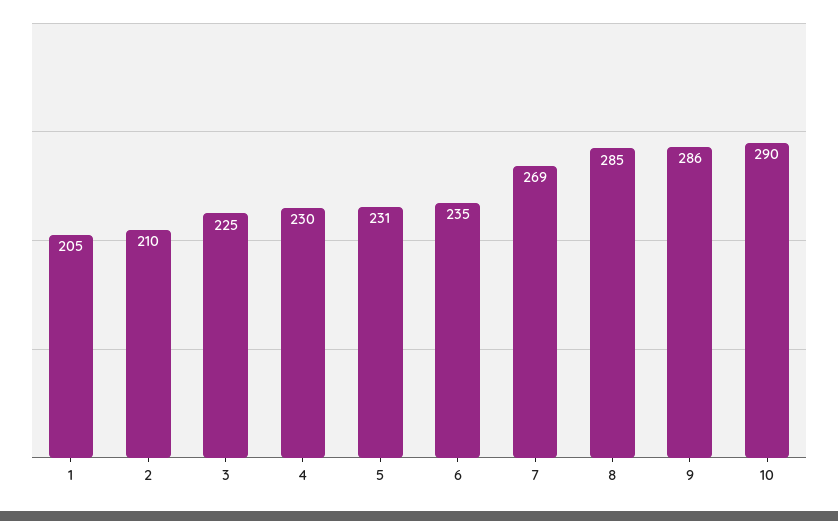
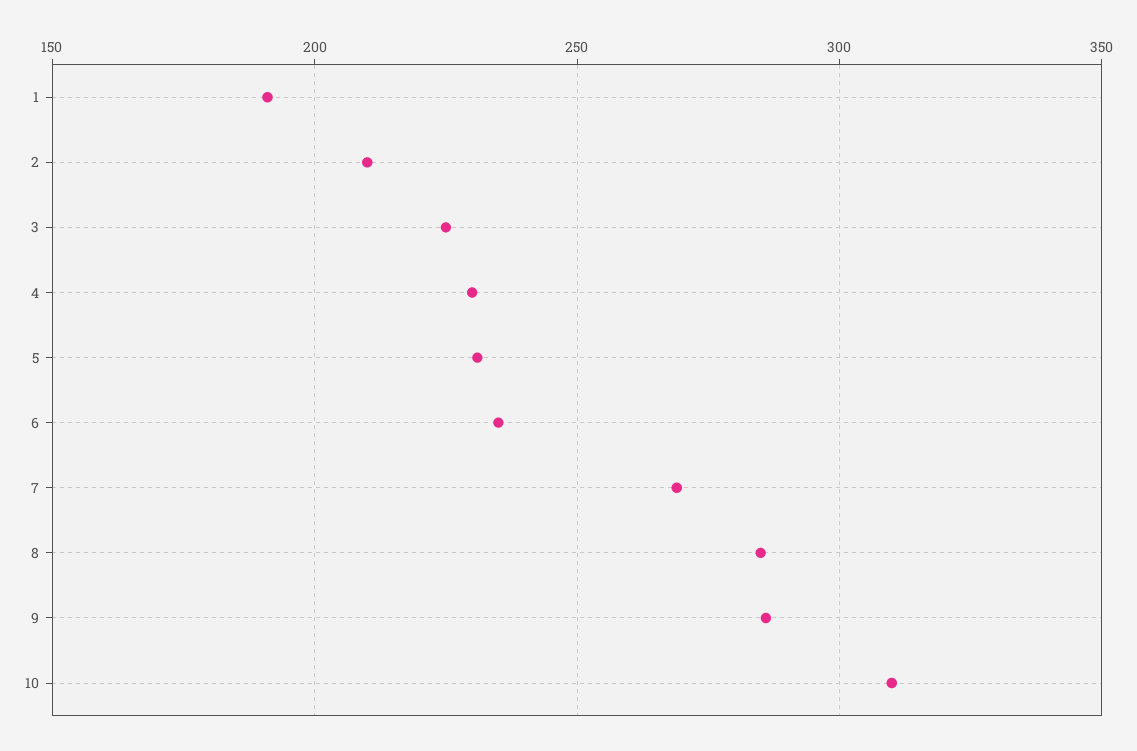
  {
-   "1": 205,
+   "1": 190,
    "2": 210,
    "3": 225,
    "4": 230,
    "5": 231,
    "6": 235,
    "7": 269,
    "8": 285,
    "9": 286,
-   "10": 290
+   "10": 310
  }

